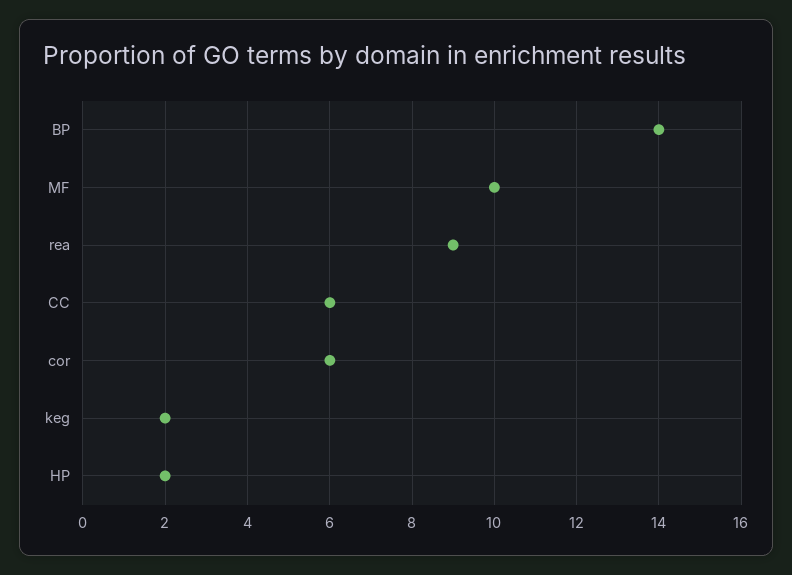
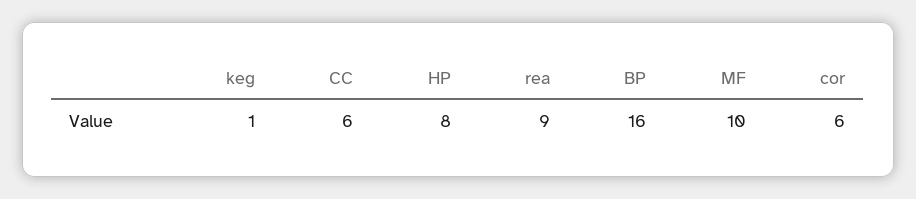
  {
-   "BP": 14,
+   "BP": 16,
    "MF": 10,
    "rea": 9,
    "CC": 6,
    "cor": 6,
-   "keg": 2,
+   "keg": 1,
-   "HP": 2
+   "HP": 8
  }

